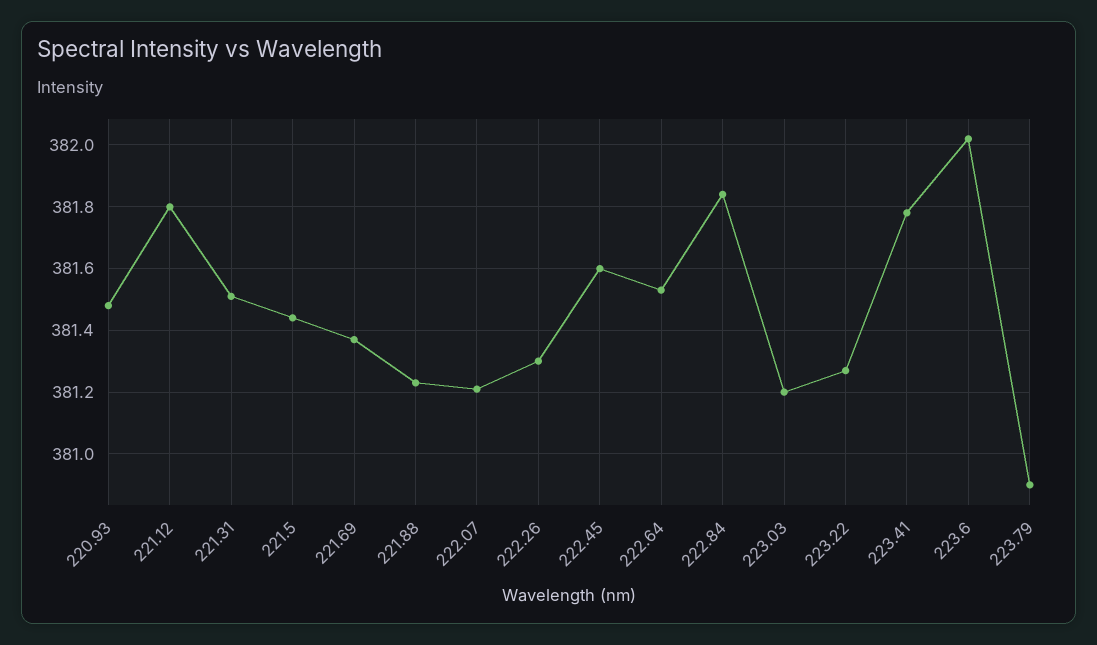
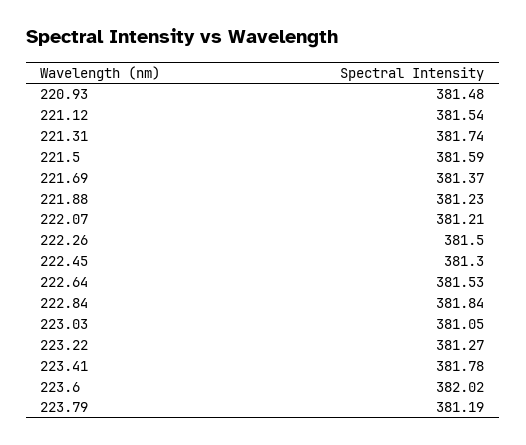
  {
    "220.93": 381.48,
-   "221.12": 381.8,
+   "221.12": 381.54,
-   "221.31": 381.5,
+   "221.31": 381.74,
-   "221.5": 381.45,
+   "221.5": 381.59,
    "221.69": 381.37,
    "221.88": 381.23,
    "222.07": 381.21,
-   "222.26": 381.3,
+   "222.26": 381.5,
-   "222.45": 381.6,
+   "222.45": 381.3,
    "222.64": 381.53,
    "222.84": 381.84,
-   "223.03": 381.2,
+   "223.03": 381.05,
    "223.22": 381.27,
    "223.41": 381.78,
    "223.6": 382.02,
-   "223.79": 380.9
+   "223.79": 381.19
  }

